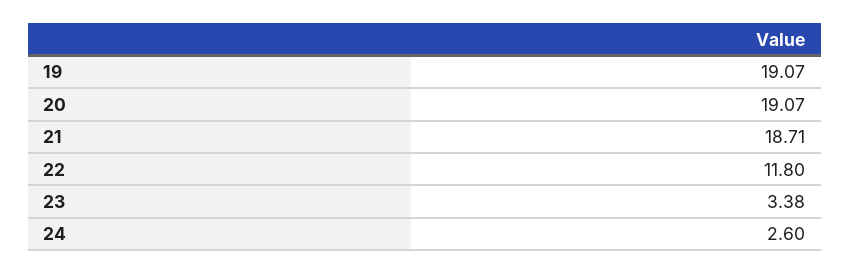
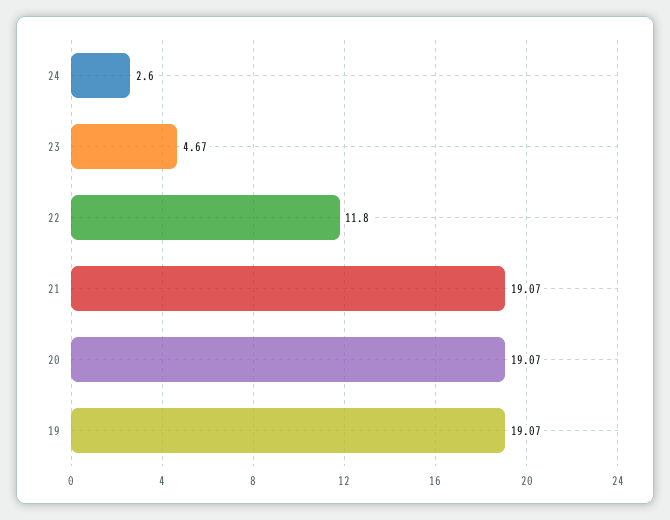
  {
    "19": 19.07,
    "20": 19.07,
-   "21": 18.71,
+   "21": 19.07,
    "22": 11.8,
-   "23": 3.38,
+   "23": 4.67,
    "24": 2.6
  }

